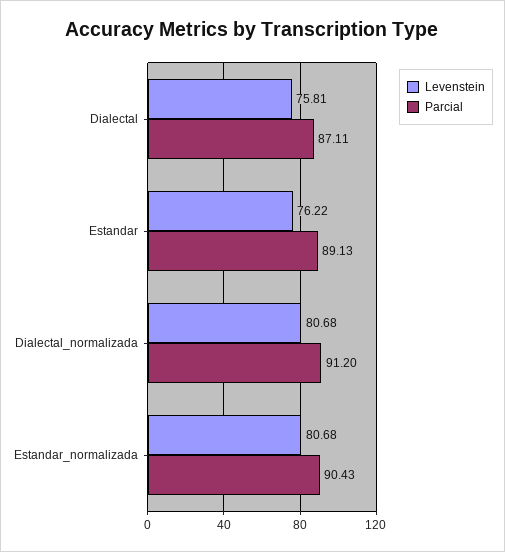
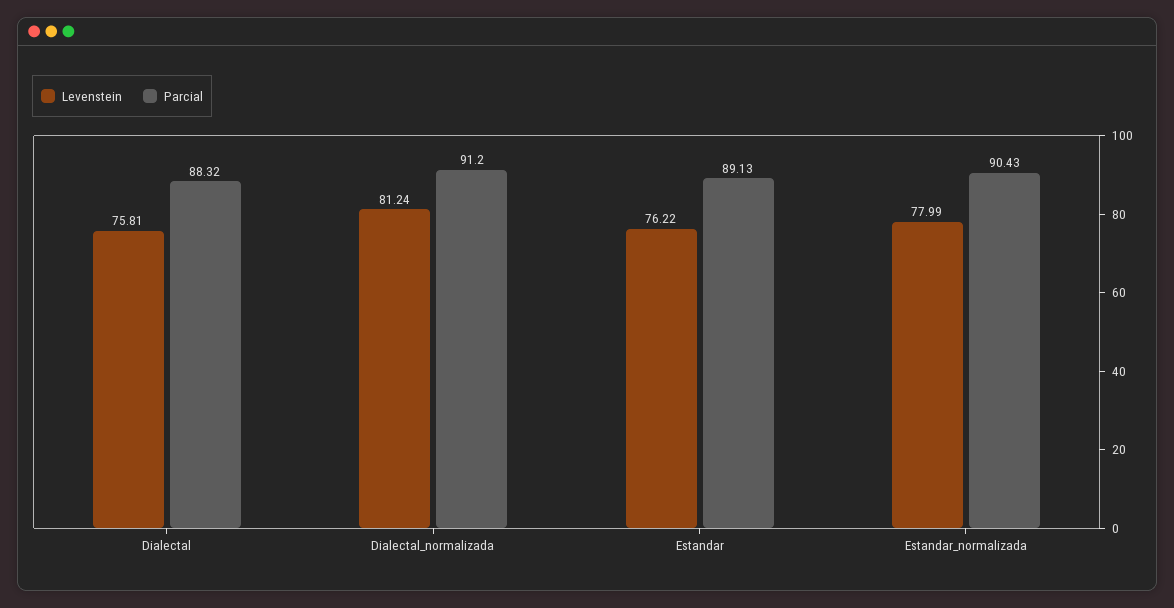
  {
    "Levenstein": {
      "Dialectal": 75.81,
      "Estandar": 76.22,
-     "Dialectal_normalizada": 80.68,
+     "Dialectal_normalizada": 81.24,
-     "Estandar_normalizada": 80.68
+     "Estandar_normalizada": 77.99
    },
    "Parcial": {
-     "Dialectal": 87.11,
+     "Dialectal": 88.32,
      "Estandar": 89.13,
      "Dialectal_normalizada": 91.2,
      "Estandar_normalizada": 90.43
    }
  }

